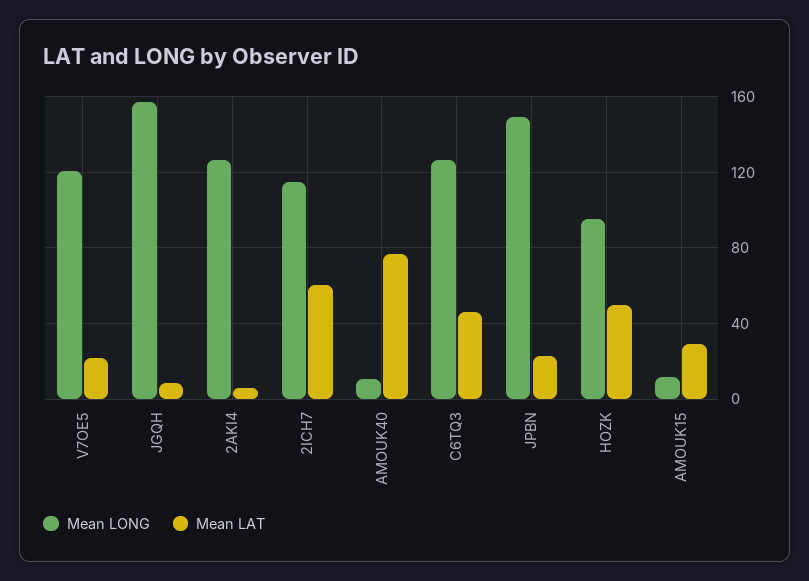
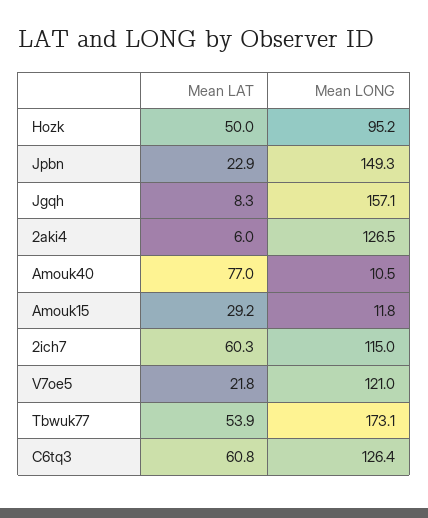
  {
    "Mean LONG": {
      "V7OE5": 121,
      "JGQH": 157.1,
      "2AKI4": 126.5,
      "2ICH7": 115,
      "AMOUK40": 10.5,
      "C6TQ3": 126.4,
      "JPBN": 149.3,
      "HOZK": 95.2,
-     "AMOUK15": 11.8
+     "AMOUK15": 11.8,
+     "Tbwuk77": 173.1
    },
    "Mean LAT": {
      "V7OE5": 21.8,
      "JGQH": 8.3,
      "2AKI4": 6,
      "2ICH7": 60.3,
      "AMOUK40": 77,
-     "C6TQ3": 45,
+     "C6TQ3": 60.8,
      "JPBN": 22.9,
      "HOZK": 50,
-     "AMOUK15": 29.2
+     "AMOUK15": 29.2,
+     "Tbwuk77": 53.9
    }
  }

